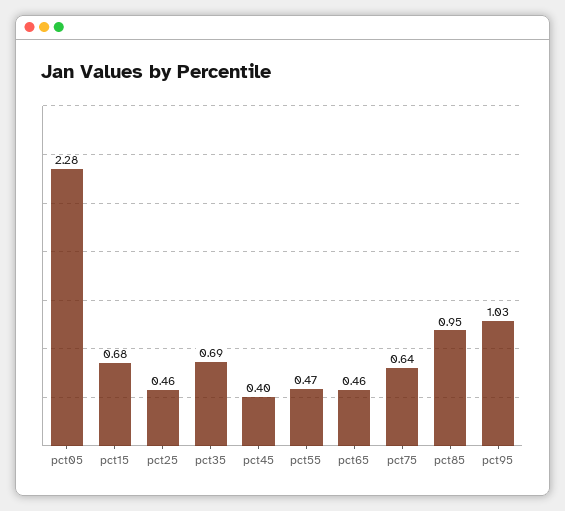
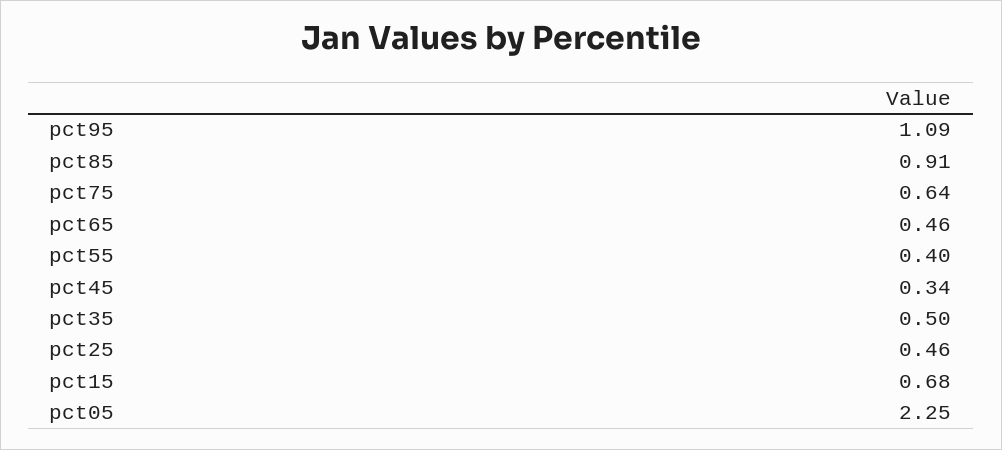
  {
-   "pct05": 2.28,
+   "pct05": 2.25,
    "pct15": 0.68,
    "pct25": 0.46,
-   "pct35": 0.69,
+   "pct35": 0.5,
-   "pct45": 0.4,
+   "pct45": 0.34,
-   "pct55": 0.47,
+   "pct55": 0.4,
    "pct65": 0.46,
    "pct75": 0.64,
-   "pct85": 0.95,
+   "pct85": 0.91,
-   "pct95": 1.03
+   "pct95": 1.09
  }

